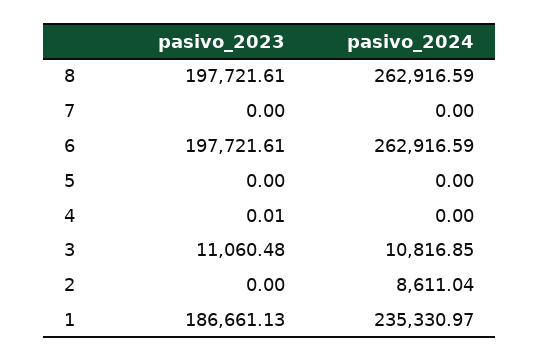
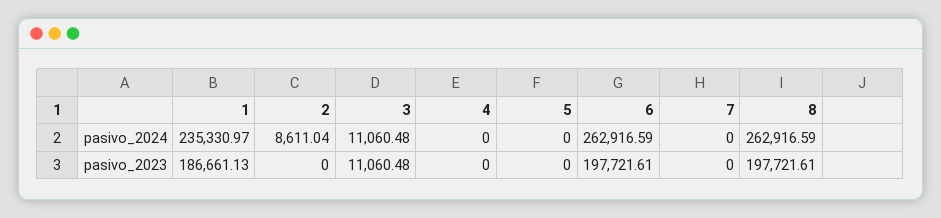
  {
    "pasivo_2023": {
      "8": 197721.61,
      "7": 0,
      "6": 197721.61,
      "5": 0,
-     "4": 0.01,
+     "4": 0,
      "3": 11060.48,
      "2": 0,
      "1": 186661.13
    },
    "pasivo_2024": {
      "8": 262916.59,
      "7": 0,
      "6": 262916.59,
      "5": 0,
      "4": 0,
-     "3": 10816.85,
+     "3": 11060.48,
      "2": 8611.04,
      "1": 235330.97
    }
  }

